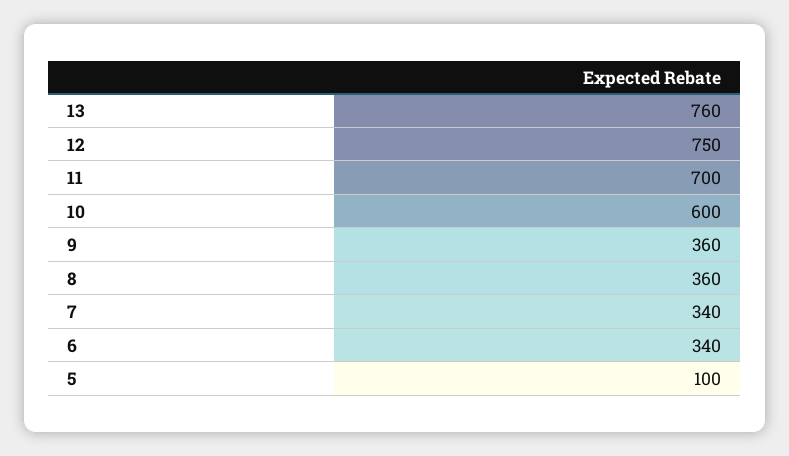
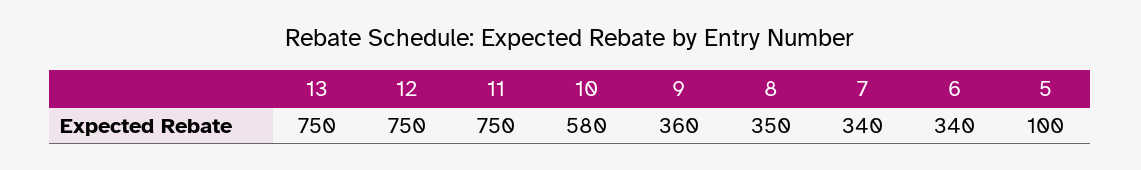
  {
-   "13": 760,
+   "13": 750,
    "12": 750,
-   "11": 700,
+   "11": 750,
-   "10": 600,
+   "10": 580,
    "9": 360,
-   "8": 360,
+   "8": 350,
    "7": 340,
    "6": 340,
    "5": 100
  }

